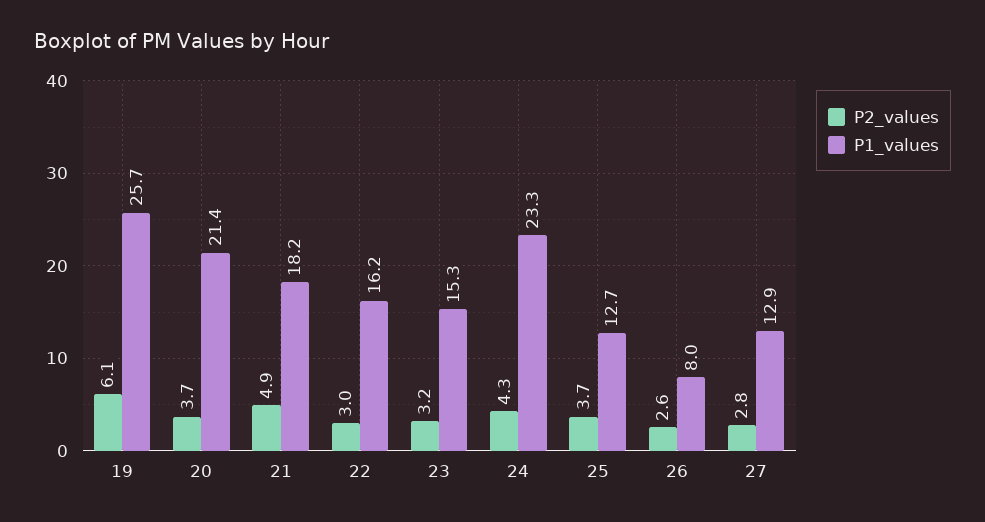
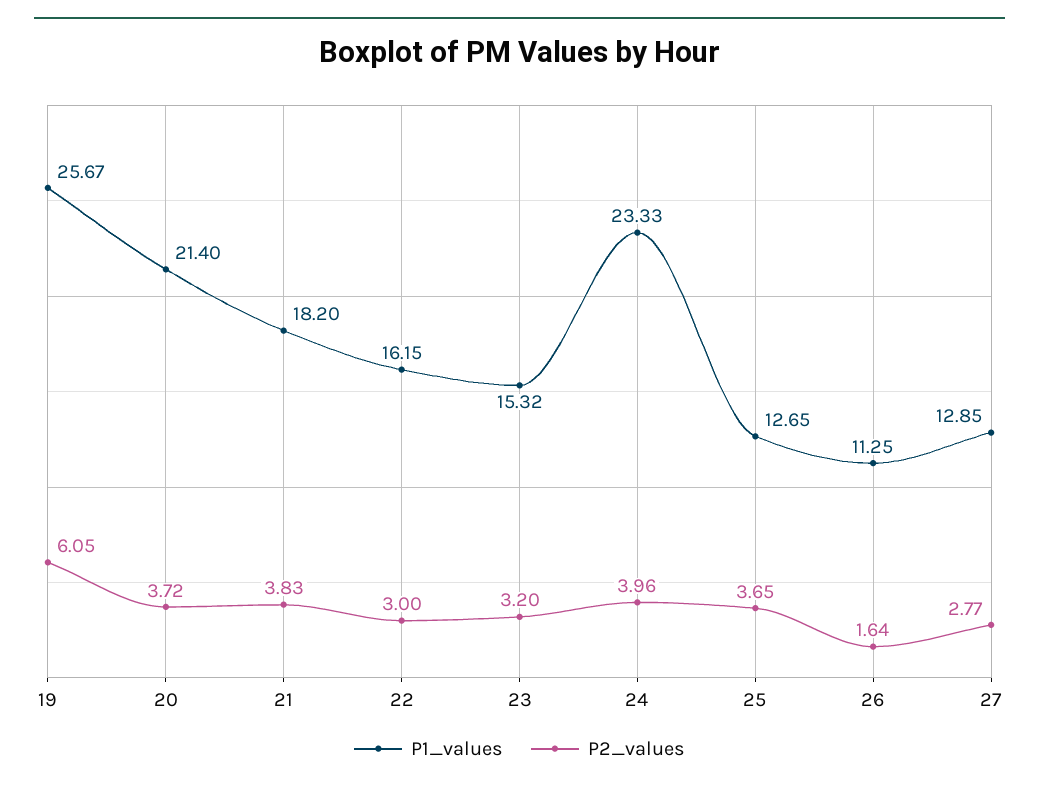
  {
    "P2_values": {
      "19": 6.05,
      "20": 3.72,
-     "21": 4.9,
+     "21": 3.83,
      "22": 3,
      "23": 3.2,
-     "24": 4.3,
+     "24": 3.96,
      "25": 3.65,
-     "26": 2.6,
+     "26": 1.64,
      "27": 2.77
    },
    "P1_values": {
      "19": 25.67,
      "20": 21.4,
      "21": 18.2,
      "22": 16.15,
      "23": 15.32,
      "24": 23.33,
      "25": 12.65,
-     "26": 8,
+     "26": 11.25,
      "27": 12.85
    }
  }

